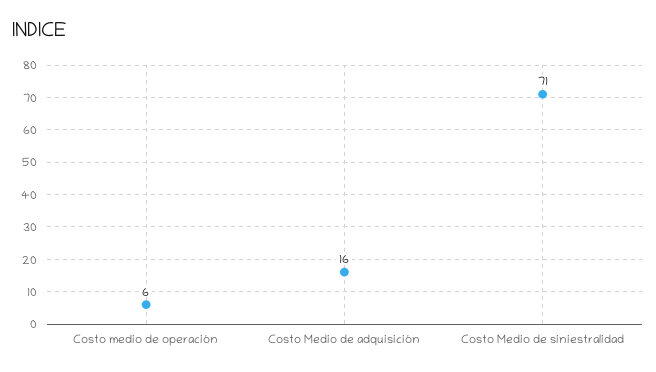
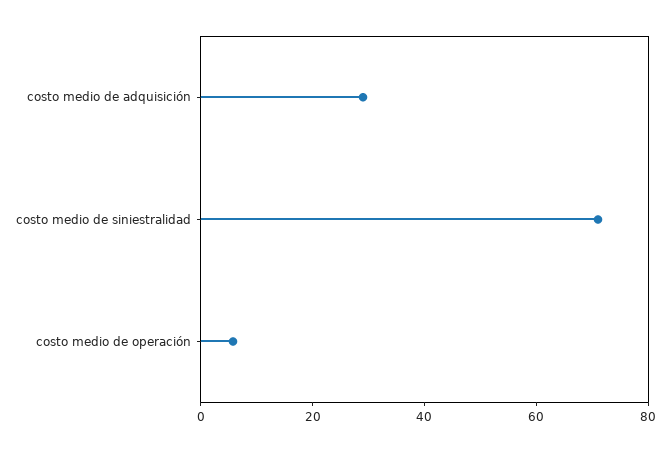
  {
    "Costo medio de operación": 6,
-   "Costo Medio de adquisición": 16,
+   "Costo Medio de adquisición": 30,
    "Costo Medio de siniestralidad": 71
  }

